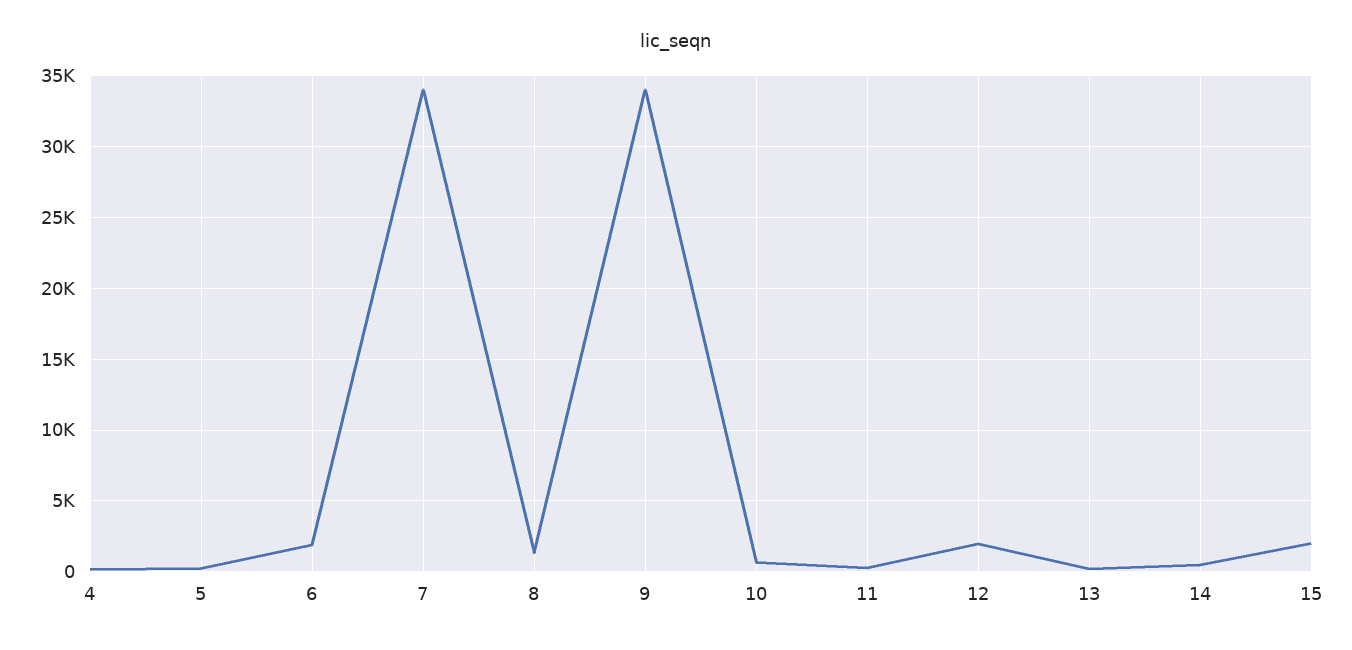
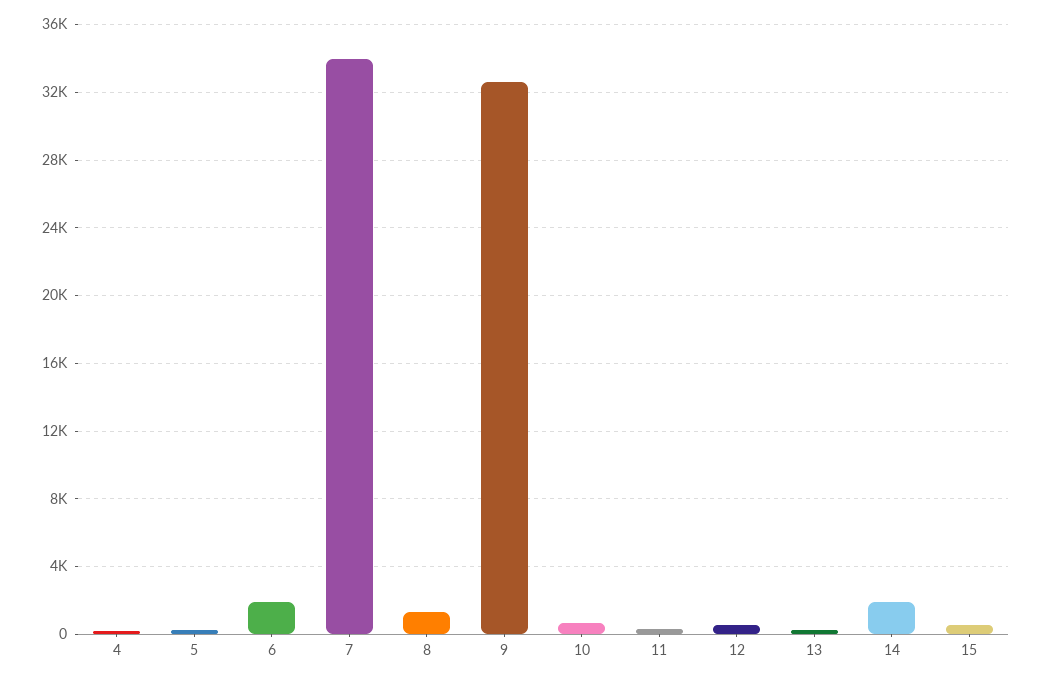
  {
    "4": 0,
    "5": 500,
    "6": 2000,
    "7": 34000,
    "8": 1500,
-   "9": 34000,
+   "9": 32500,
    "10": 500,
    "11": 500,
-   "12": 2000,
+   "12": 500,
    "13": 0,
-   "14": 500,
+   "14": 2000,
-   "15": 2000
+   "15": 500
  }

